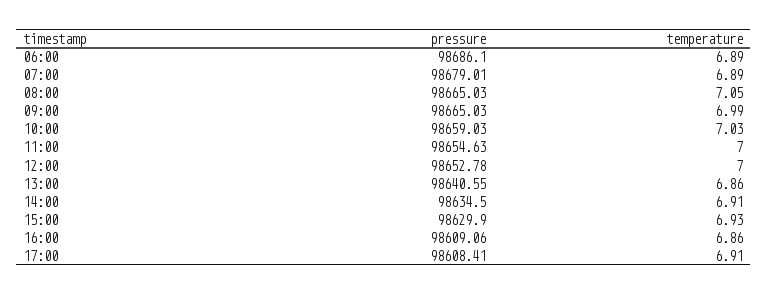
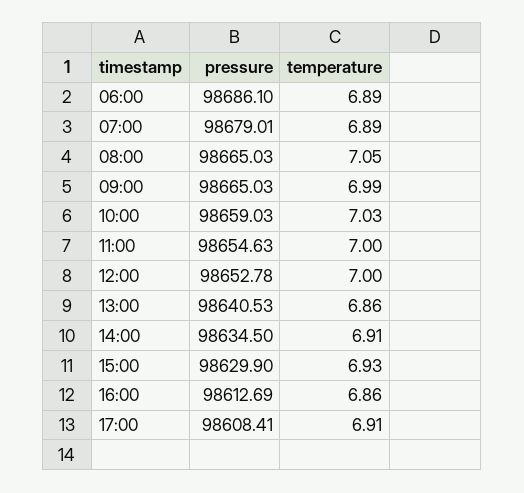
  {
    "pressure": {
      "06:00": 98686.1,
      "07:00": 98679.01,
      "08:00": 98665.03,
      "09:00": 98665.03,
      "10:00": 98659.03,
      "11:00": 98654.63,
      "12:00": 98652.78,
-     "13:00": 98640.55,
+     "13:00": 98640.53,
      "14:00": 98634.5,
      "15:00": 98629.9,
-     "16:00": 98609.06,
+     "16:00": 98612.69,
      "17:00": 98608.41
    },
    "temperature": {
      "06:00": 6.89,
      "07:00": 6.89,
      "08:00": 7.05,
      "09:00": 6.99,
      "10:00": 7.03,
      "11:00": 7,
      "12:00": 7,
      "13:00": 6.86,
      "14:00": 6.91,
      "15:00": 6.93,
      "16:00": 6.86,
      "17:00": 6.91
    }
  }

